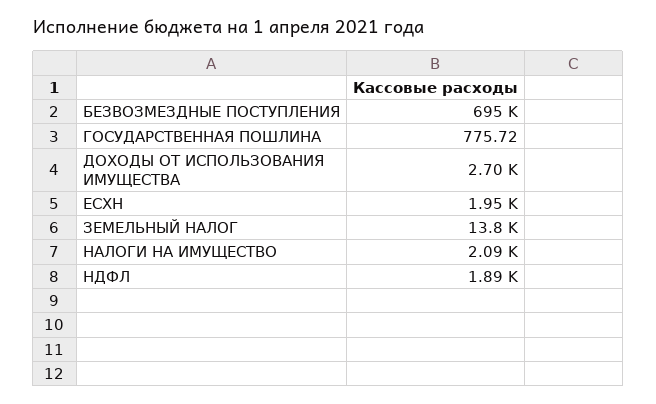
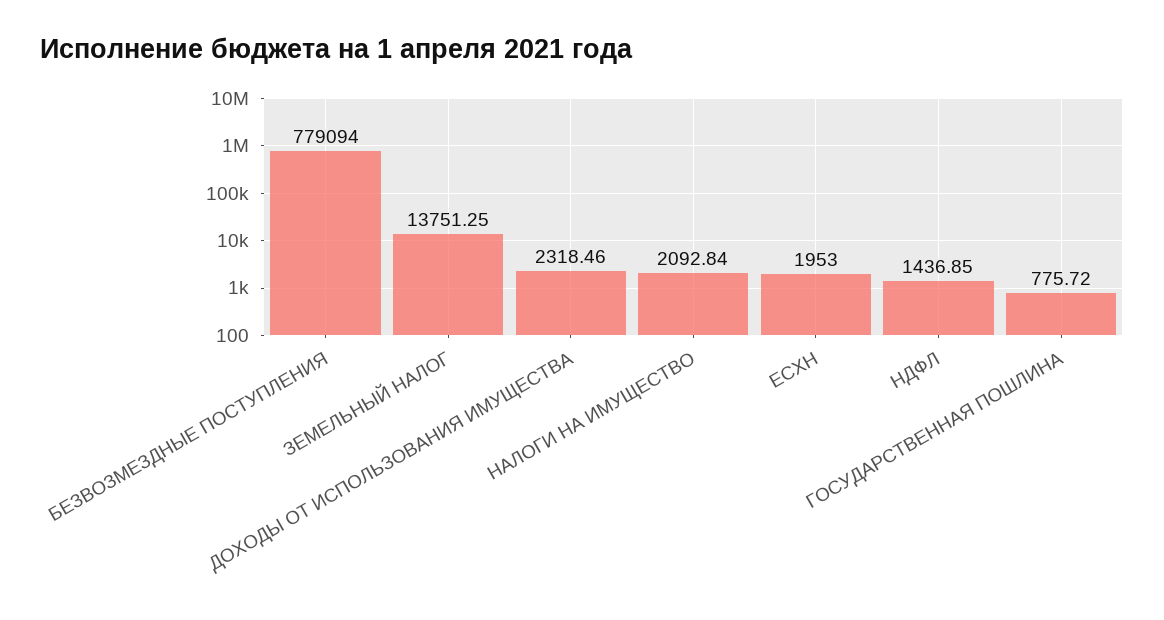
  {
-   "БЕЗВОЗМЕЗДНЫЕ ПОСТУПЛЕНИЯ": 695000,
+   "БЕЗВОЗМЕЗДНЫЕ ПОСТУПЛЕНИЯ": 779094,
    "ГОСУДАРСТВЕННАЯ ПОШЛИНА": 775.72,
-   "ДОХОДЫ ОТ ИСПОЛЬЗОВАНИЯ ИМУЩЕСТВА": 2700,
+   "ДОХОДЫ ОТ ИСПОЛЬЗОВАНИЯ ИМУЩЕСТВА": 2318.46,
    "ЕСХН": 1953,
    "ЗЕМЕЛЬНЫЙ НАЛОГ": 13751.25,
    "НАЛОГИ НА ИМУЩЕСТВО": 2092.84,
-   "НДФЛ": 1890
+   "НДФЛ": 1436.85
  }

